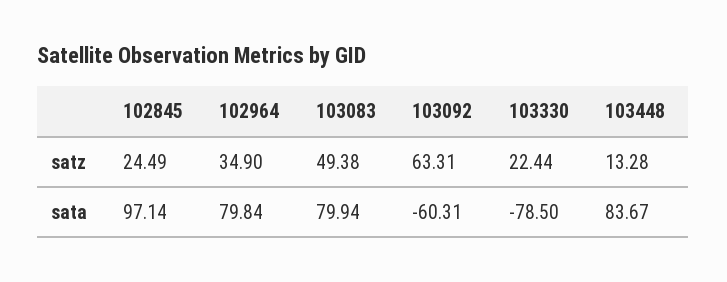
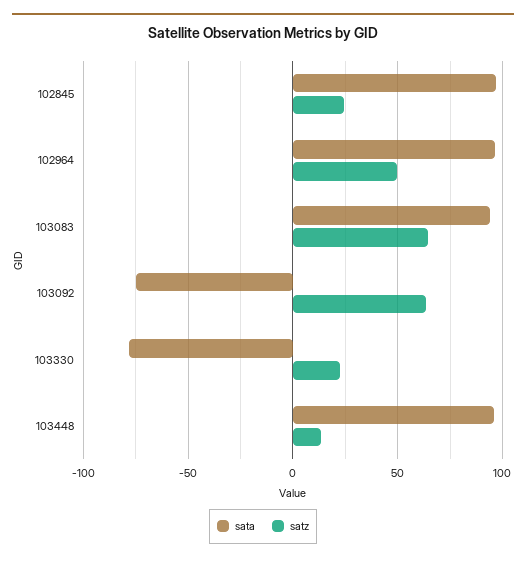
  {
    "satz": {
      "102845": 24.49,
-     "102964": 34.9,
+     "102964": 50,
-     "103083": 49.38,
+     "103083": 65,
      "103092": 63.31,
      "103330": 22.44,
      "103448": 13.28
    },
    "sata": {
      "102845": 97.14,
-     "102964": 79.84,
+     "102964": 95,
-     "103083": 79.94,
+     "103083": 95,
-     "103092": -60.31,
+     "103092": -75,
      "103330": -78.5,
-     "103448": 83.67
+     "103448": 95
    }
  }

